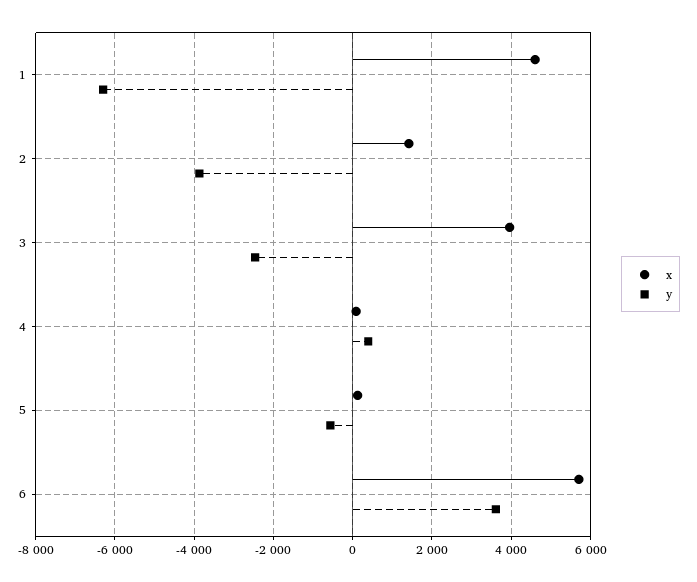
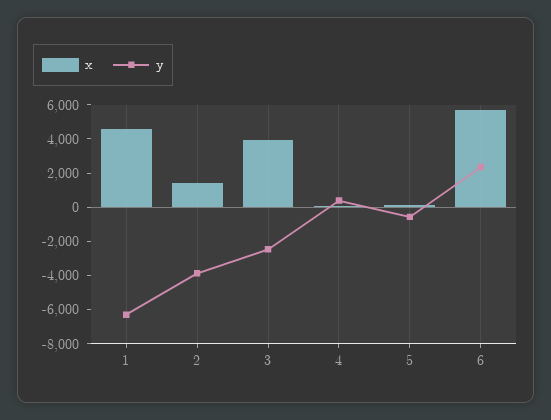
  {
    "x": {
      "1": 4600,
      "2": 1400,
      "3": 4000,
      "4": 0,
      "5": 200,
      "6": 5800
    },
    "y": {
      "1": -6200,
      "2": -3800,
      "3": -2400,
      "4": 400,
      "5": -600,
-     "6": 3600
+     "6": 2500
    }
  }

